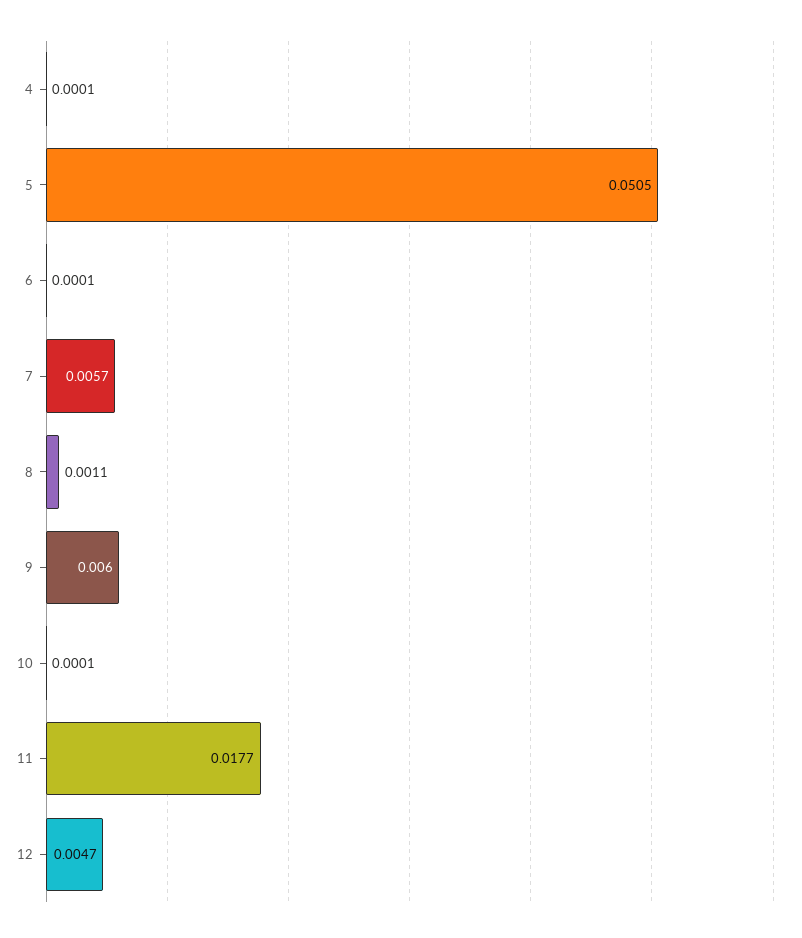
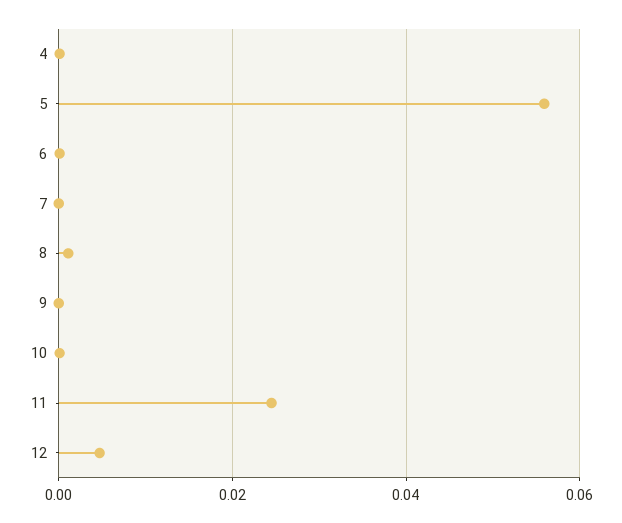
  {
    "4": 0.0001,
-   "5": 0.0505,
+   "5": 0.056,
    "6": 0.0001,
-   "7": 0.0057,
+   "7": 0,
    "8": 0.0011,
-   "9": 0.006,
+   "9": 0,
    "10": 0.0001,
-   "11": 0.0177,
+   "11": 0.024,
    "12": 0.0047
  }

